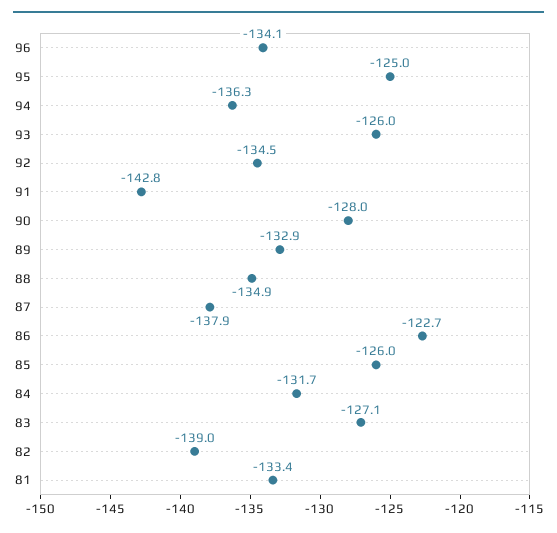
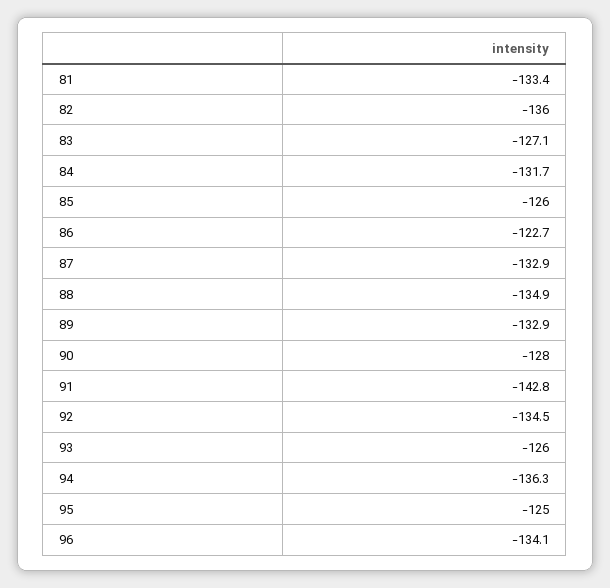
  {
    "96": -134.1,
    "95": -125,
    "94": -136.3,
    "93": -126,
    "92": -134.5,
    "91": -142.8,
    "90": -128,
    "89": -132.9,
    "88": -134.9,
-   "87": -137.9,
+   "87": -132.9,
    "86": -122.7,
    "85": -126,
    "84": -131.7,
    "83": -127.1,
-   "82": -139,
+   "82": -136,
    "81": -133.4
  }

